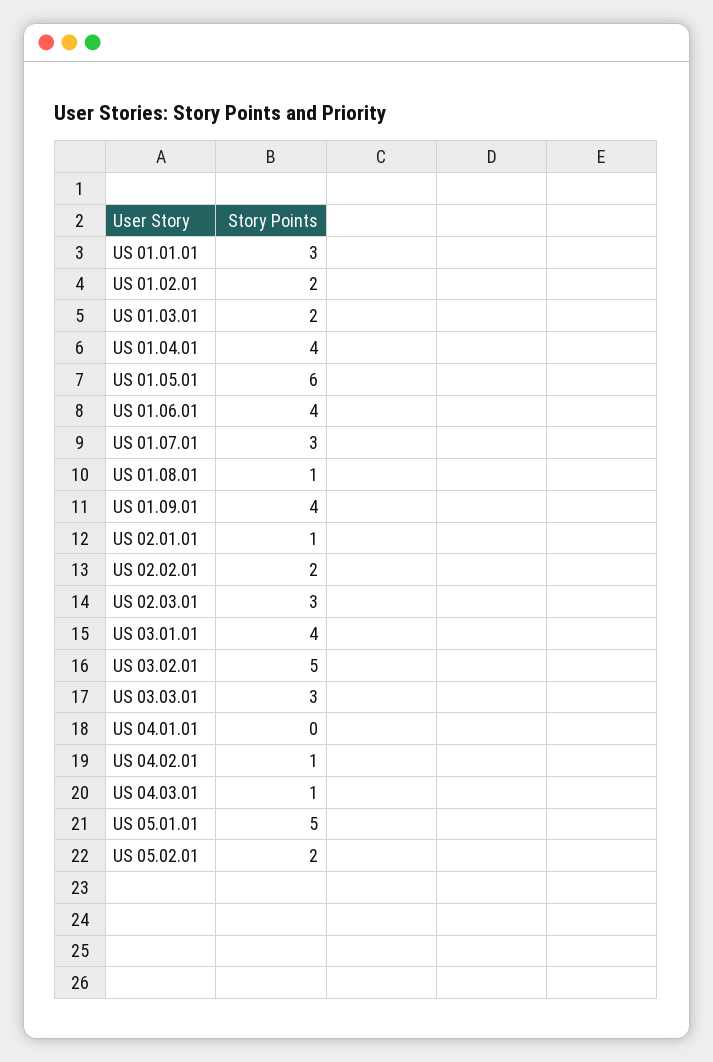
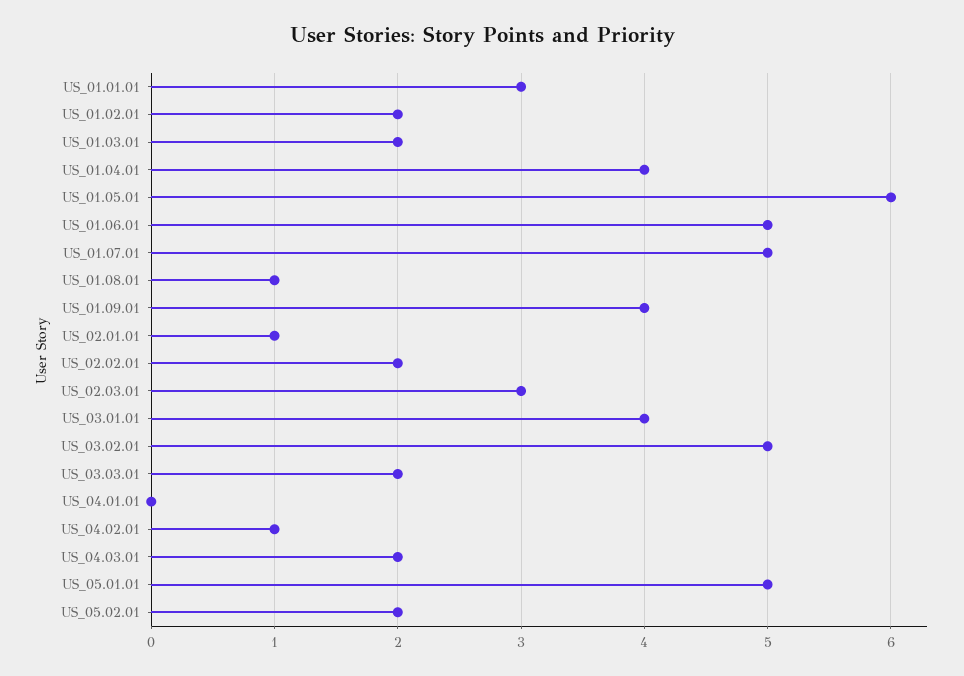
  {
    "US 01.01.01": 3,
    "US 01.02.01": 2,
    "US 01.03.01": 2,
    "US 01.04.01": 4,
    "US 01.05.01": 6,
-   "US 01.06.01": 4,
+   "US 01.06.01": 5,
-   "US 01.07.01": 3,
+   "US 01.07.01": 5,
    "US 01.08.01": 1,
    "US 01.09.01": 4,
    "US 02.01.01": 1,
    "US 02.02.01": 2,
    "US 02.03.01": 3,
    "US 03.01.01": 4,
    "US 03.02.01": 5,
-   "US 03.03.01": 3,
+   "US 03.03.01": 2,
    "US 04.01.01": 0,
    "US 04.02.01": 1,
-   "US 04.03.01": 1,
+   "US 04.03.01": 2,
    "US 05.01.01": 5,
    "US 05.02.01": 2
  }

